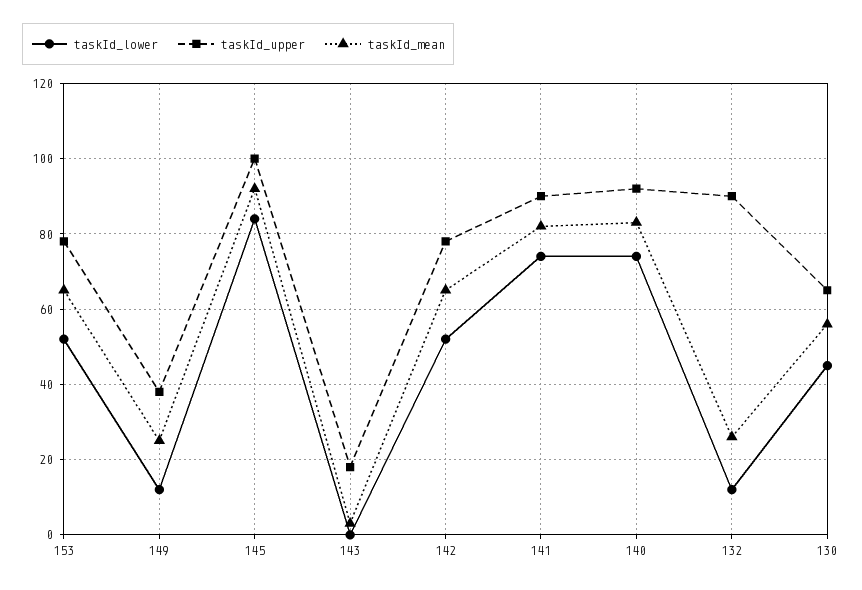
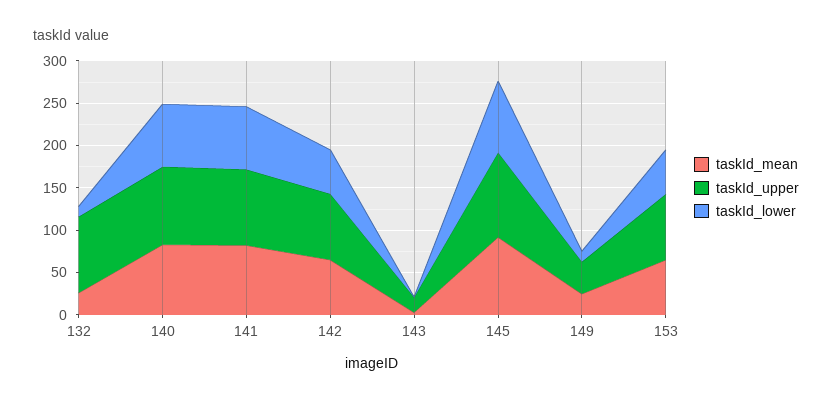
  {
    "taskId_lower": {
      "153": 50,
      "149": 10,
      "145": 85,
      "143": 0,
      "142": 50,
      "141": 75,
      "140": 75,
-     "132": 10,
+     "132": 10
-     "130": 45
    },
    "taskId_upper": {
      "153": 80,
      "149": 40,
      "145": 100,
      "143": 20,
      "142": 80,
      "141": 90,
      "140": 90,
-     "132": 90,
+     "132": 90
-     "130": 65
    },
    "taskId_mean": {
      "153": 65,
      "149": 25,
      "145": 90,
      "143": 5,
      "142": 65,
      "141": 80,
      "140": 85,
-     "132": 25,
+     "132": 25
-     "130": 55
    }
  }

